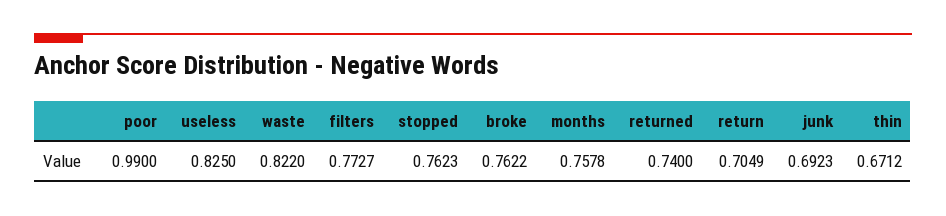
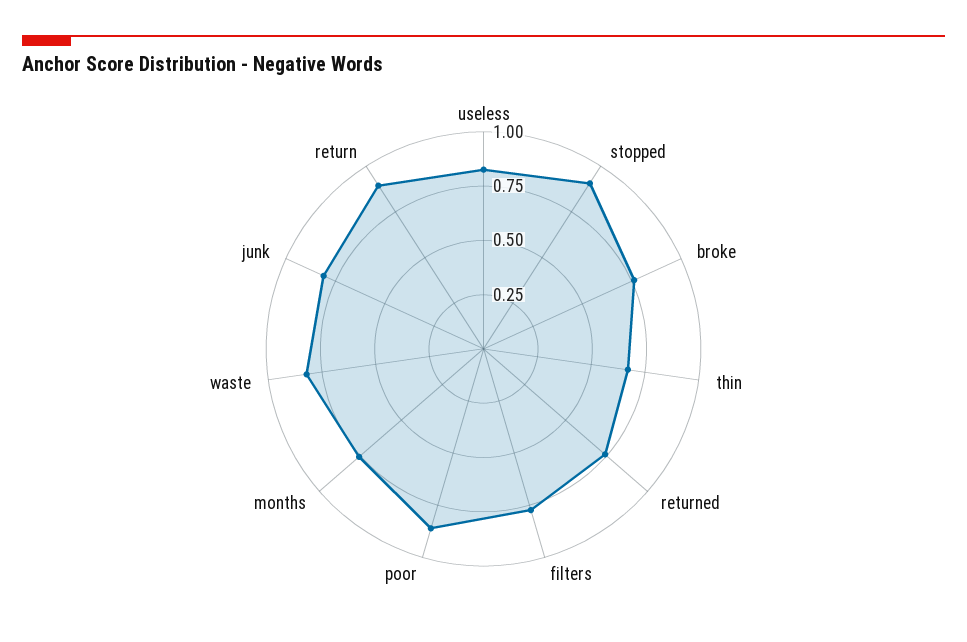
  {
-   "poor": 0.99,
+   "poor": 0.85,
    "useless": 0.825,
    "waste": 0.822,
    "filters": 0.7727,
-   "stopped": 0.7623,
+   "stopped": 0.9,
    "broke": 0.7622,
    "months": 0.7578,
    "returned": 0.74,
-   "return": 0.7049,
+   "return": 0.9,
-   "junk": 0.6923,
+   "junk": 0.8,
    "thin": 0.6712
  }

